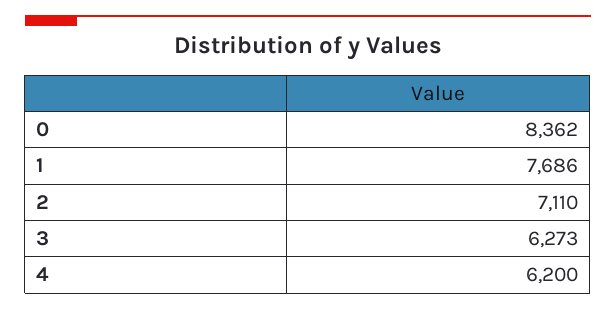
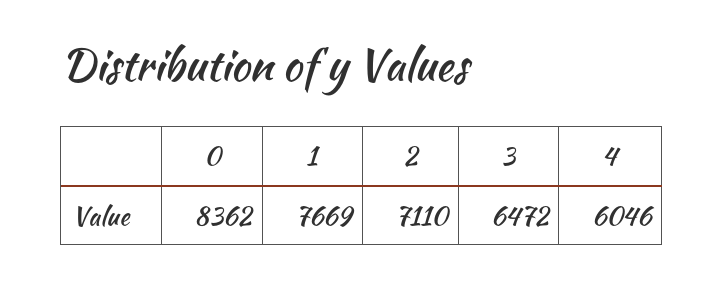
  {
    "0": 8362,
-   "1": 7686,
+   "1": 7669,
    "2": 7110,
-   "3": 6273,
+   "3": 6472,
-   "4": 6200
+   "4": 6046
  }

